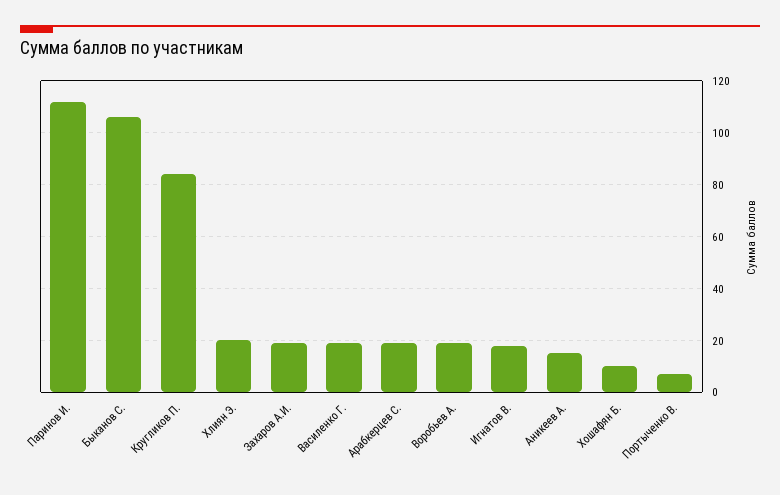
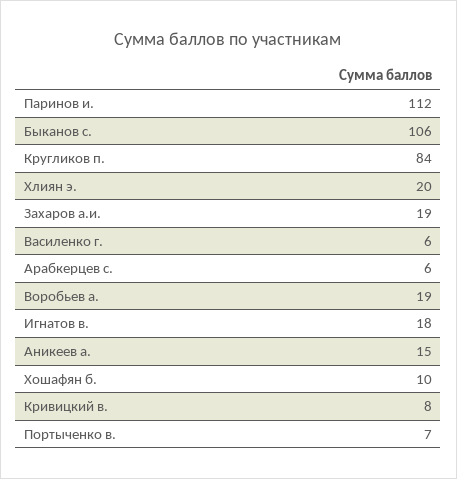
  {
    "Паринов И.": 112,
    "Быканов С.": 106,
    "Кругликов П.": 84,
    "Хлиян Э.": 20,
    "Захаров А.И.": 19,
-   "Василенко Г.": 20,
+   "Василенко Г.": 6,
-   "Арабкерцев С.": 20,
+   "Арабкерцев С.": 6,
    "Воробьев А.": 19,
    "Игнатов В.": 18,
    "Аникеев А.": 15,
    "Хошафян Б.": 10,
-   "Портыченко В.": 7
+   "Портыченко В.": 7,
+   "Кривицкий в.": 8
  }

